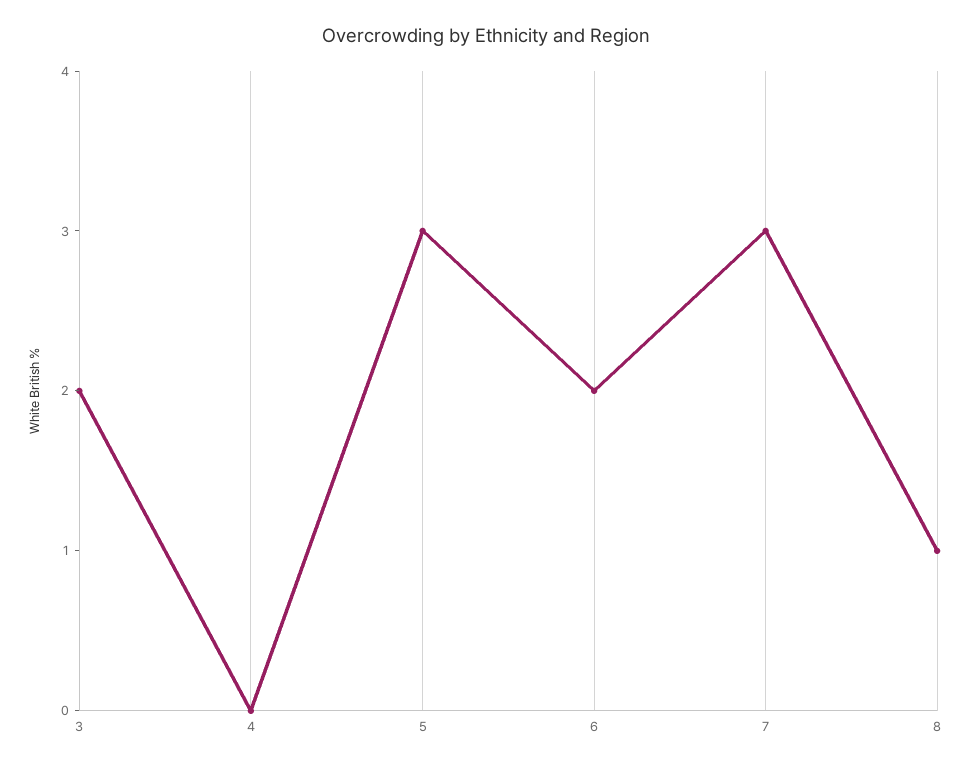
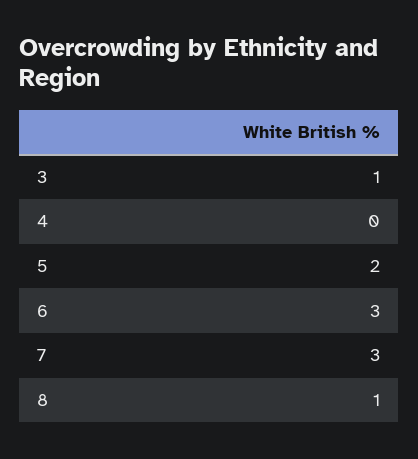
  {
-   "3": 2,
+   "3": 1,
    "4": 0,
-   "5": 3,
+   "5": 2,
-   "6": 2,
+   "6": 3,
    "7": 3,
    "8": 1
  }

